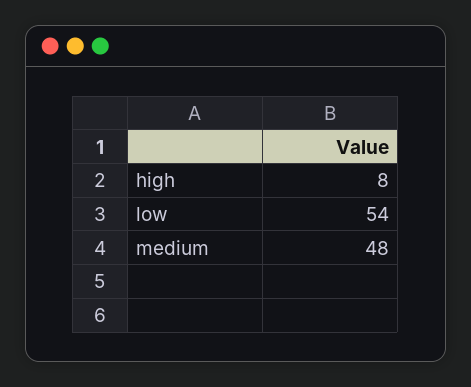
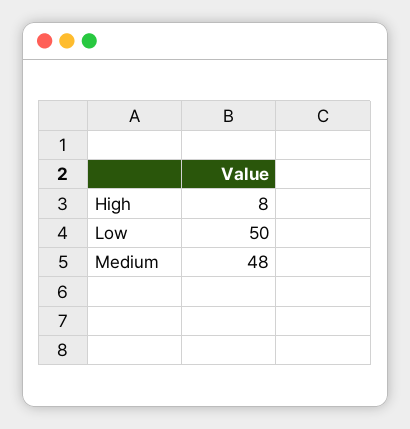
  {
    "high": 8,
-   "low": 54,
+   "low": 50,
    "medium": 48
  }

